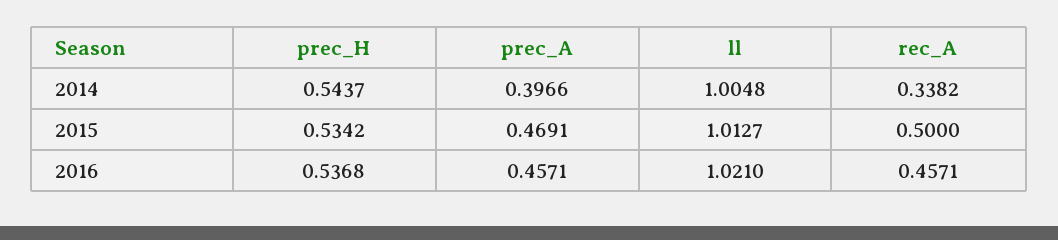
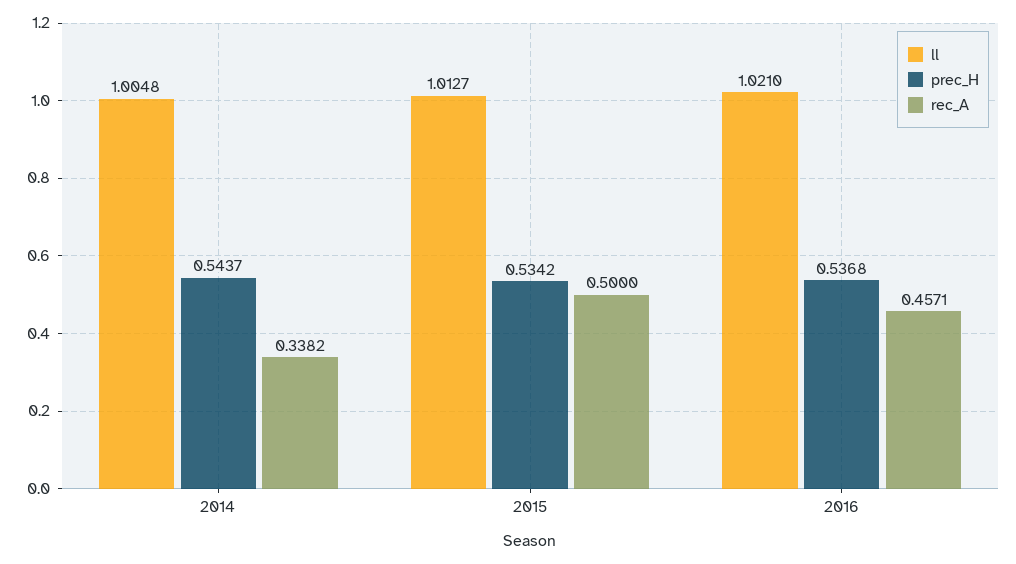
  {
    "prec_H": {
      "2014": 0.5437,
      "2015": 0.5342,
      "2016": 0.5368
    },
-   "prec_A": {
-     "2014": 0.3966,
-     "2015": 0.4691,
-     "2016": 0.4571
-   },
    "ll": {
      "2014": 1.0048,
      "2015": 1.0127,
      "2016": 1.021
    },
    "rec_A": {
      "2014": 0.3382,
      "2015": 0.5,
      "2016": 0.4571
    }
  }

